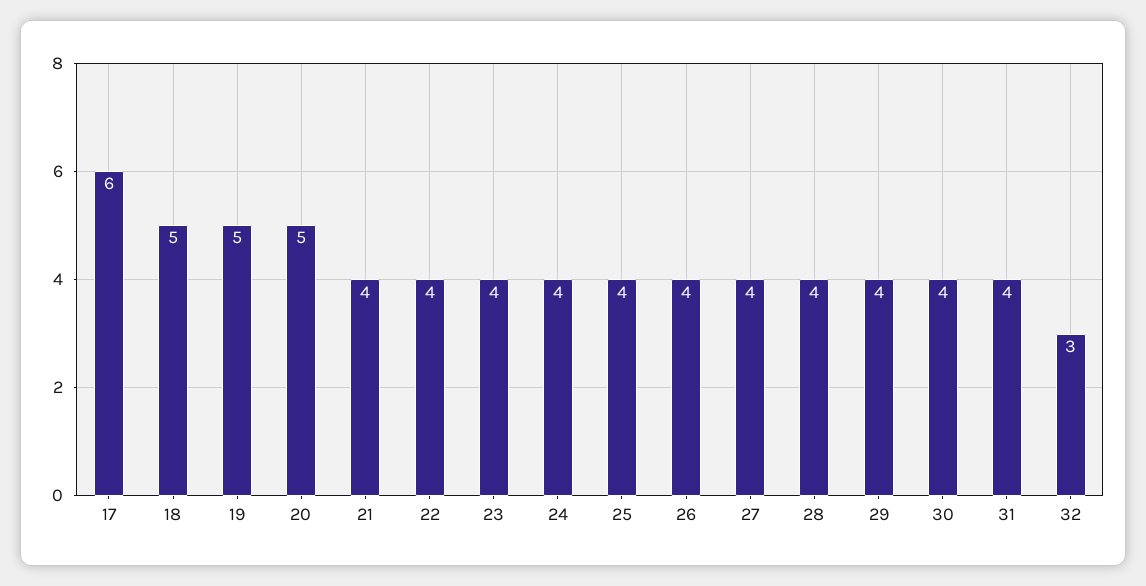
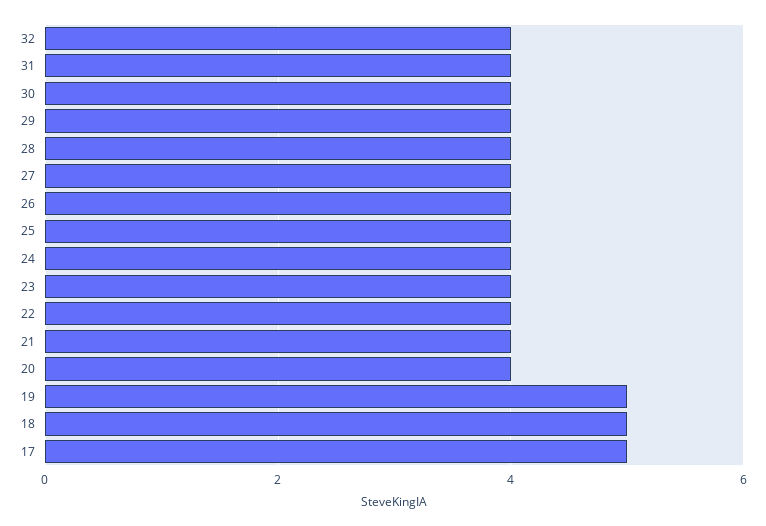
  {
-   "17": 6,
+   "17": 5,
    "18": 5,
    "19": 5,
-   "20": 5,
+   "20": 4,
    "21": 4,
    "22": 4,
    "23": 4,
    "24": 4,
    "25": 4,
    "26": 4,
    "27": 4,
    "28": 4,
    "29": 4,
    "30": 4,
    "31": 4,
-   "32": 3
+   "32": 4
  }

